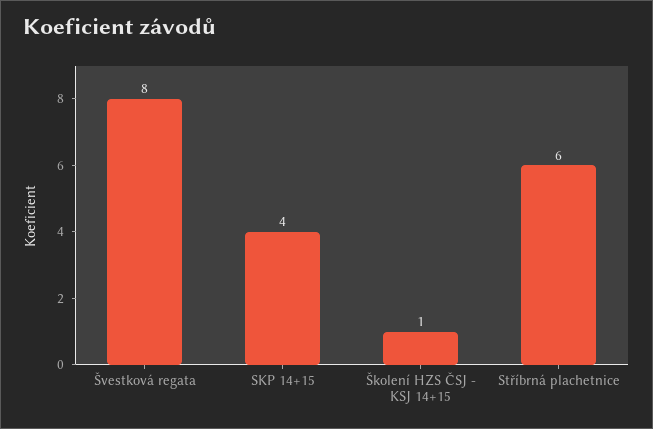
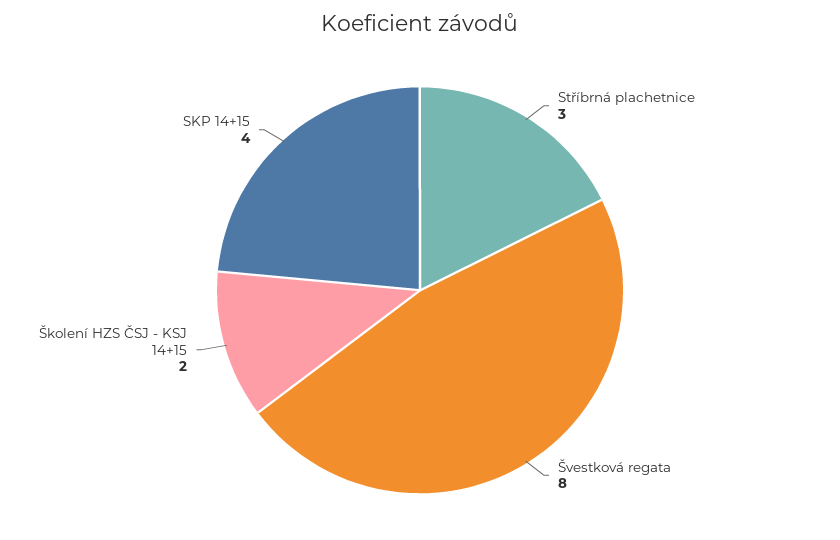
  {
    "Švestková regata": 8,
    "SKP 14+15": 4,
-   "Školení HZS ČSJ - KSJ 14+15": 1,
+   "Školení HZS ČSJ - KSJ 14+15": 2,
-   "Stříbrná plachetnice": 6
+   "Stříbrná plachetnice": 3
  }

